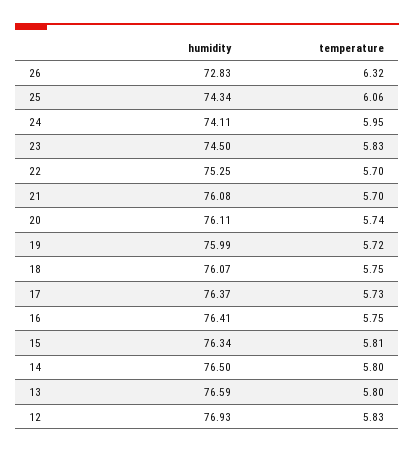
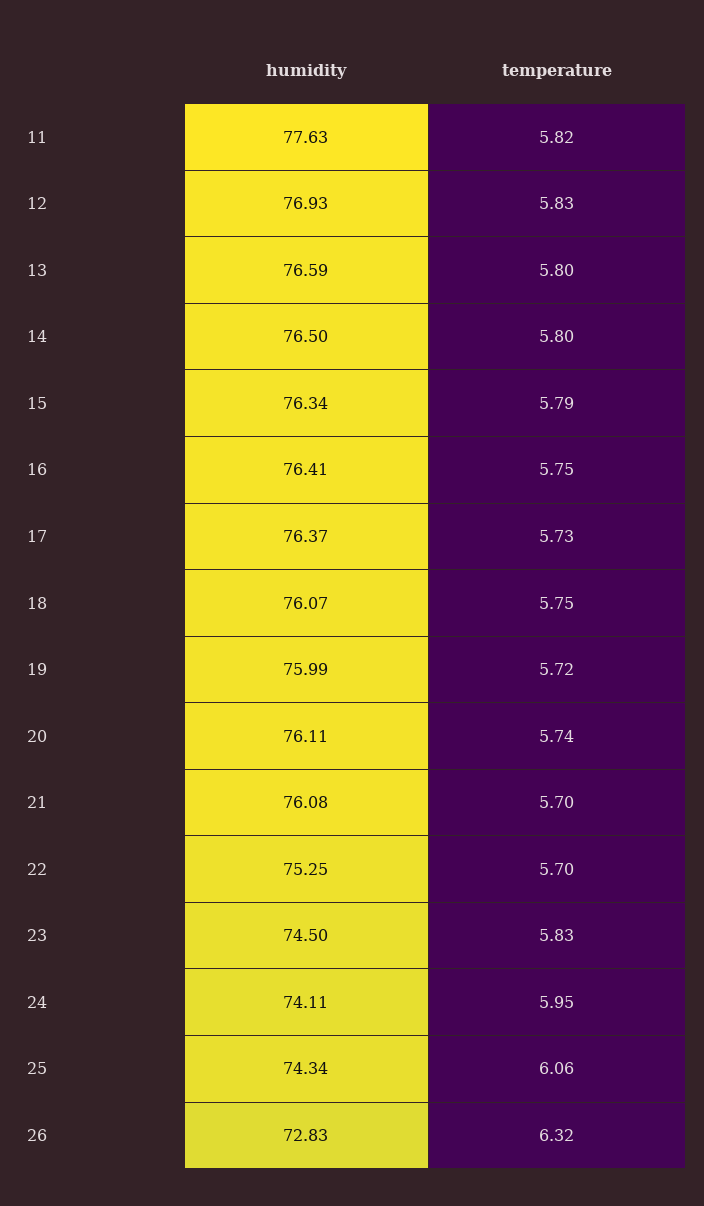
  {
    "humidity": {
      "26": 72.83,
      "25": 74.34,
      "24": 74.11,
      "23": 74.5,
      "22": 75.25,
      "21": 76.08,
      "20": 76.11,
      "19": 75.99,
      "18": 76.07,
      "17": 76.37,
      "16": 76.41,
      "15": 76.34,
      "14": 76.5,
      "13": 76.59,
-     "12": 76.93
+     "12": 76.93,
+     "11": 77.63
    },
    "temperature": {
      "26": 6.32,
      "25": 6.06,
      "24": 5.95,
      "23": 5.83,
      "22": 5.7,
      "21": 5.7,
      "20": 5.74,
      "19": 5.72,
      "18": 5.75,
      "17": 5.73,
      "16": 5.75,
-     "15": 5.81,
+     "15": 5.79,
      "14": 5.8,
      "13": 5.8,
-     "12": 5.83
+     "12": 5.83,
+     "11": 5.82
    }
  }

